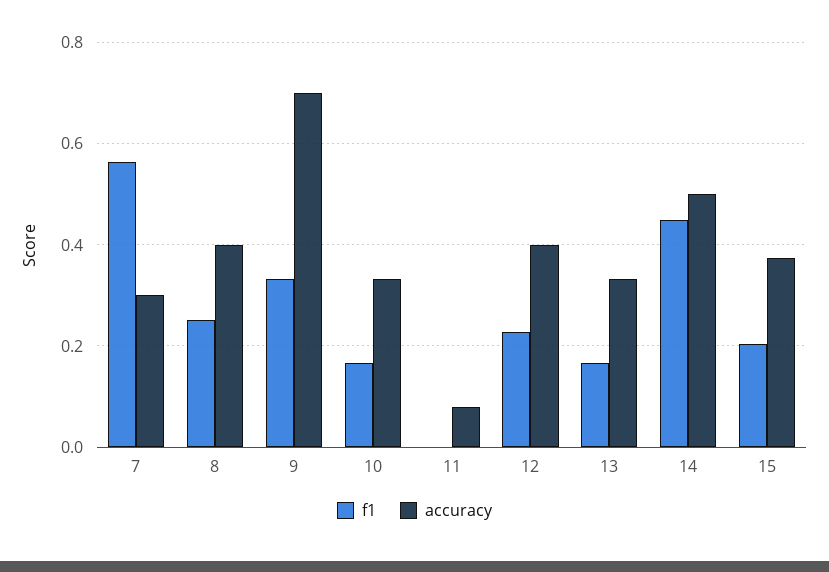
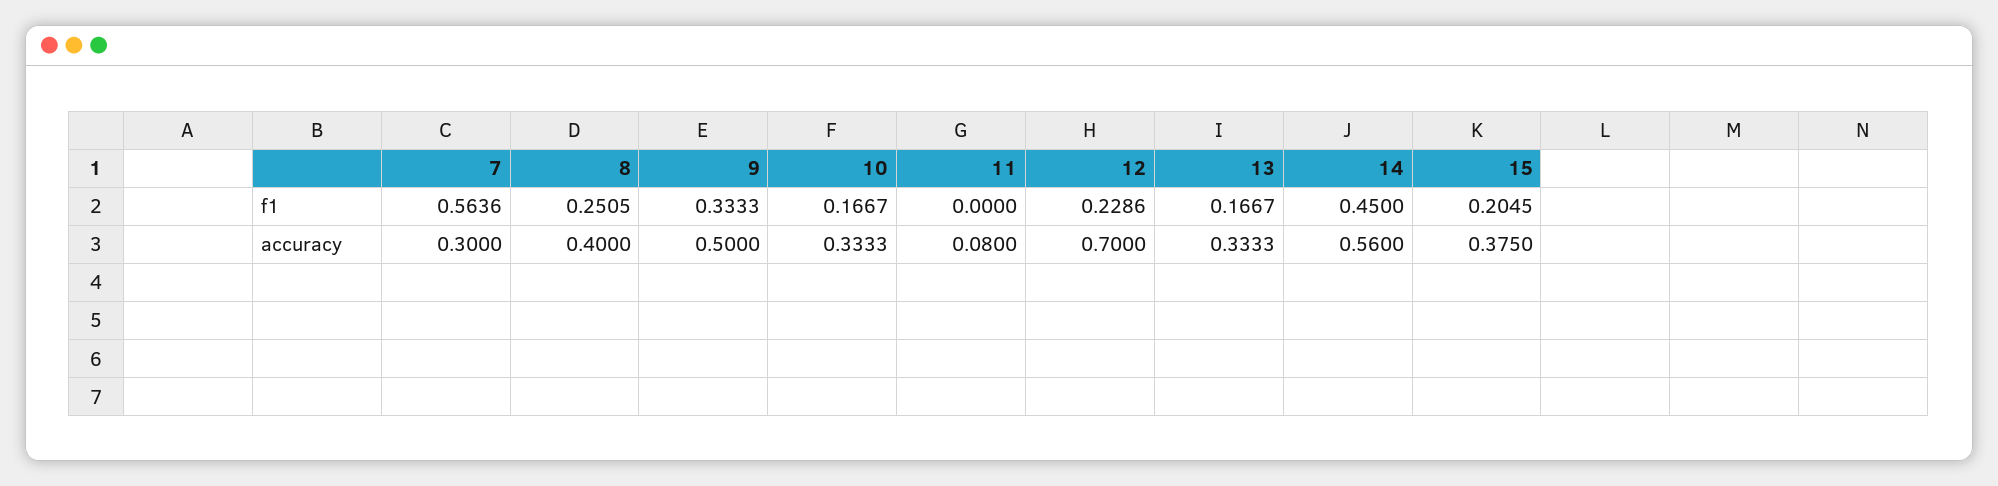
  {
    "f1": {
      "7": 0.5636,
      "8": 0.2505,
      "9": 0.3333,
      "10": 0.1667,
      "11": 0,
      "12": 0.2286,
      "13": 0.1667,
      "14": 0.45,
      "15": 0.2045
    },
    "accuracy": {
      "7": 0.3,
      "8": 0.4,
-     "9": 0.7,
+     "9": 0.5,
      "10": 0.3333,
      "11": 0.08,
-     "12": 0.4,
+     "12": 0.7,
      "13": 0.3333,
-     "14": 0.5,
+     "14": 0.56,
      "15": 0.375
    }
  }

